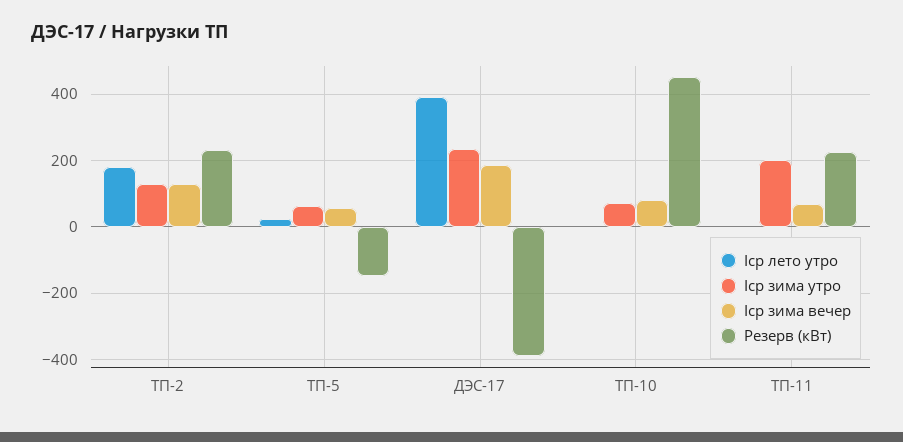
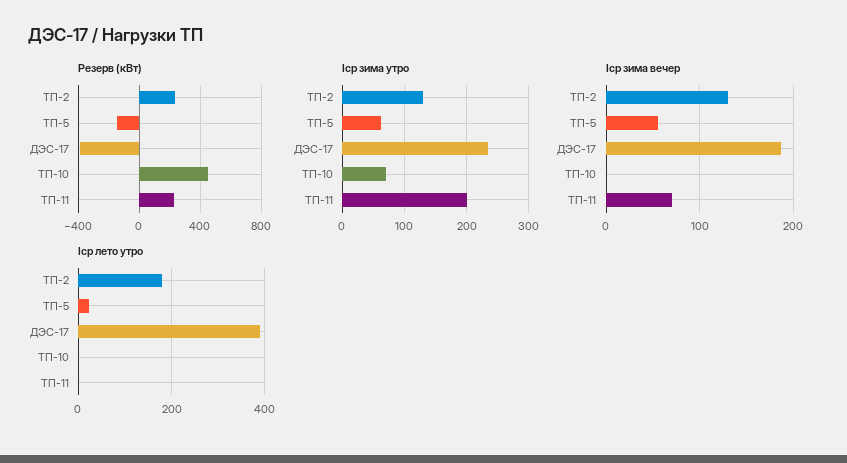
  {
    "Iср лето утро": {
      "ТП-2": 180,
      "ТП-5": 20,
      "ДЭС-17": 400,
      "ТП-10": 0,
      "ТП-11": 0
    },
    "Iср зима утро": {
      "ТП-2": 130,
      "ТП-5": 60,
      "ДЭС-17": 230,
      "ТП-10": 70,
      "ТП-11": 200
    },
    "Iср зима вечер": {
      "ТП-2": 130,
      "ТП-5": 60,
      "ДЭС-17": 190,
-     "ТП-10": 80,
+     "ТП-10": 0,
      "ТП-11": 70
    },
    "Резерв (кВт)": {
      "ТП-2": 220,
      "ТП-5": -140,
      "ДЭС-17": -400,
      "ТП-10": 460,
      "ТП-11": 220
    }
  }

